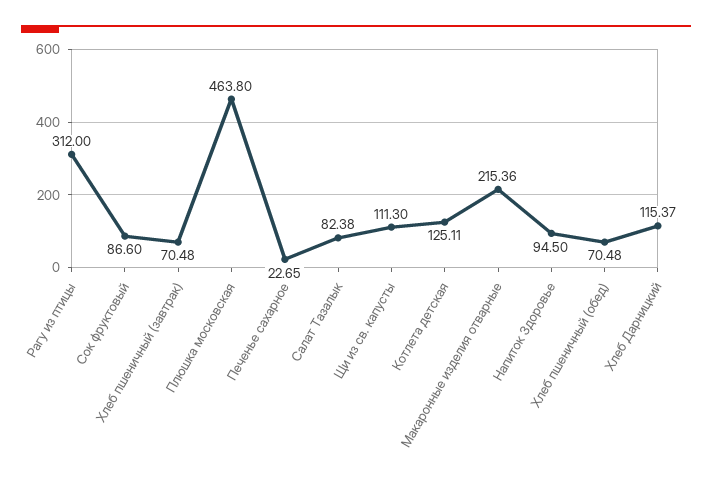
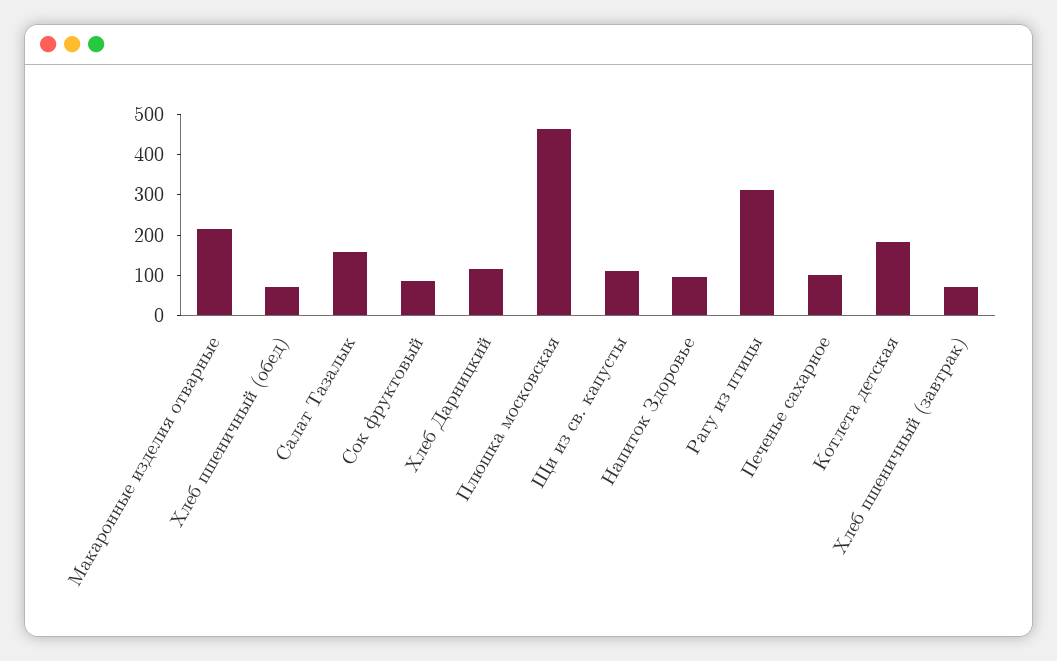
  {
    "Рагу из птицы": 312,
    "Сок фруктовый": 86.6,
    "Хлеб пшеничный (завтрак)": 70.48,
    "Плюшка московская": 463.8,
-   "Печенье сахарное": 22.65,
+   "Печенье сахарное": 100,
-   "Салат Тазалык": 82.38,
+   "Салат Тазалык": 160,
    "Щи из св. капусты": 111.3,
-   "Котлета детская": 125.11,
+   "Котлета детская": 180,
    "Макаронные изделия отварные": 215.36,
    "Напиток Здоровье": 94.5,
    "Хлеб пшеничный (обед)": 70.48,
    "Хлеб Дарницкий": 115.37
  }

